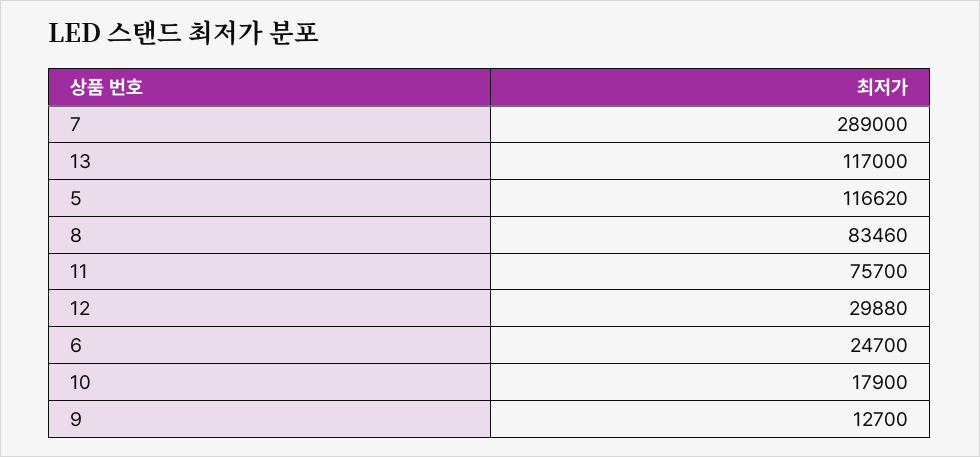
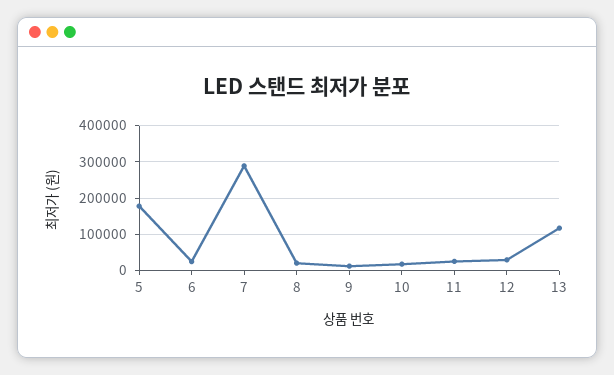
  {
    "7": 289000,
    "13": 117000,
-   "5": 116620,
+   "5": 180000,
-   "8": 83460,
+   "8": 20000,
-   "11": 75700,
+   "11": 20000,
    "12": 29880,
    "6": 24700,
    "10": 17900,
    "9": 12700
  }

